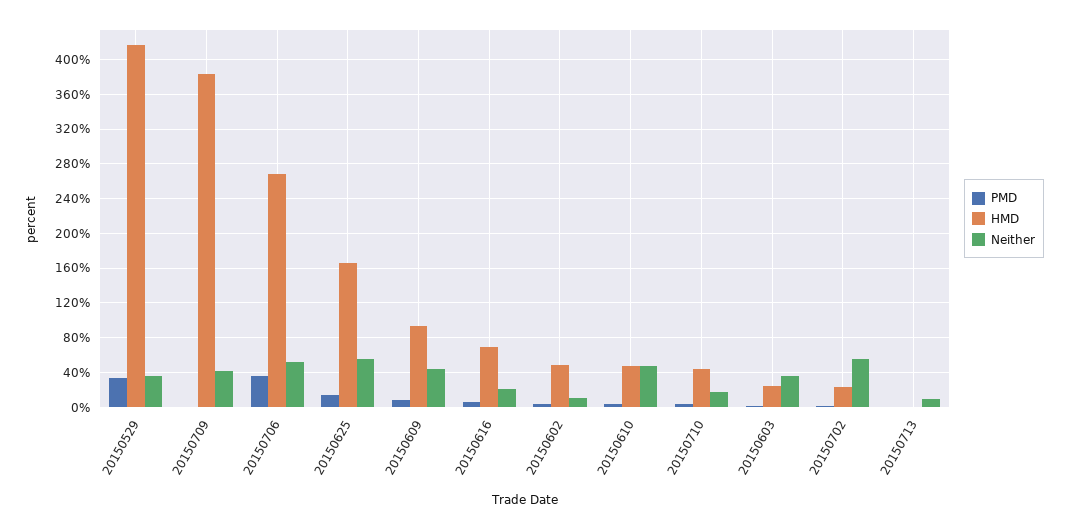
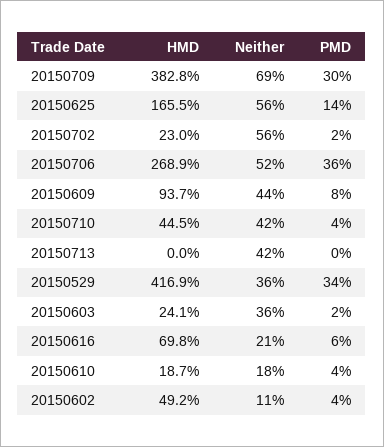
  {
    "PMD": {
      "20150529": 34,
-     "20150709": 0,
+     "20150709": 30,
      "20150706": 36,
      "20150625": 14,
      "20150609": 8,
      "20150616": 6,
      "20150602": 4,
      "20150610": 4,
      "20150710": 4,
      "20150603": 2,
      "20150702": 2,
      "20150713": 0
    },
    "HMD": {
      "20150529": 416.9,
      "20150709": 382.8,
      "20150706": 268.9,
      "20150625": 165.5,
      "20150609": 93.7,
      "20150616": 69.8,
      "20150602": 49.2,
-     "20150610": 50,
+     "20150610": 18.7,
      "20150710": 44.5,
      "20150603": 24.1,
      "20150702": 23,
      "20150713": 0
    },
    "Neither": {
      "20150529": 36,
-     "20150709": 40,
+     "20150709": 69,
      "20150706": 52,
      "20150625": 56,
      "20150609": 44,
      "20150616": 21,
      "20150602": 11,
-     "20150610": 50,
+     "20150610": 18,
-     "20150710": 20,
+     "20150710": 42,
      "20150603": 36,
      "20150702": 56,
-     "20150713": 10
+     "20150713": 42
    }
  }

